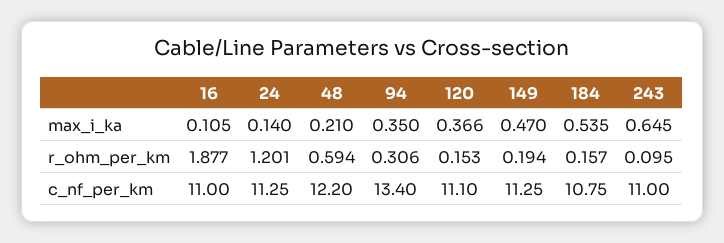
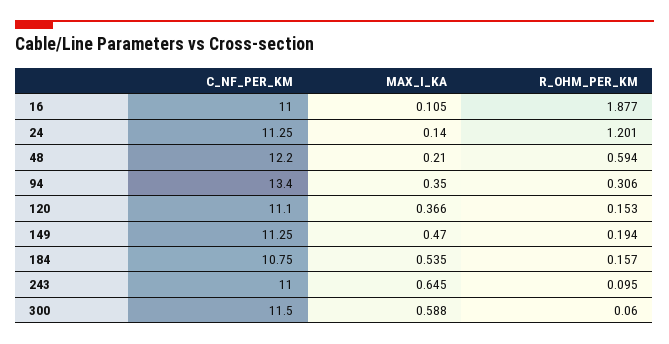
  {
    "16": {
      "max_i_ka": 0.105,
      "r_ohm_per_km": 1.877,
      "c_nf_per_km": 11
    },
    "24": {
      "max_i_ka": 0.14,
      "r_ohm_per_km": 1.201,
      "c_nf_per_km": 11.25
    },
    "48": {
      "max_i_ka": 0.21,
      "r_ohm_per_km": 0.594,
      "c_nf_per_km": 12.2
    },
    "94": {
      "max_i_ka": 0.35,
      "r_ohm_per_km": 0.306,
      "c_nf_per_km": 13.4
    },
    "120": {
      "max_i_ka": 0.366,
      "r_ohm_per_km": 0.153,
      "c_nf_per_km": 11.1
    },
    "149": {
      "max_i_ka": 0.47,
      "r_ohm_per_km": 0.194,
      "c_nf_per_km": 11.25
    },
    "184": {
      "max_i_ka": 0.535,
      "r_ohm_per_km": 0.157,
      "c_nf_per_km": 10.75
    },
    "243": {
      "max_i_ka": 0.645,
      "r_ohm_per_km": 0.095,
      "c_nf_per_km": 11
-   }
+   },
+   "300": {
+     "c_nf_per_km": 11.5,
+     "max_i_ka": 0.588,
+     "r_ohm_per_km": 0.06
+   }
  }

